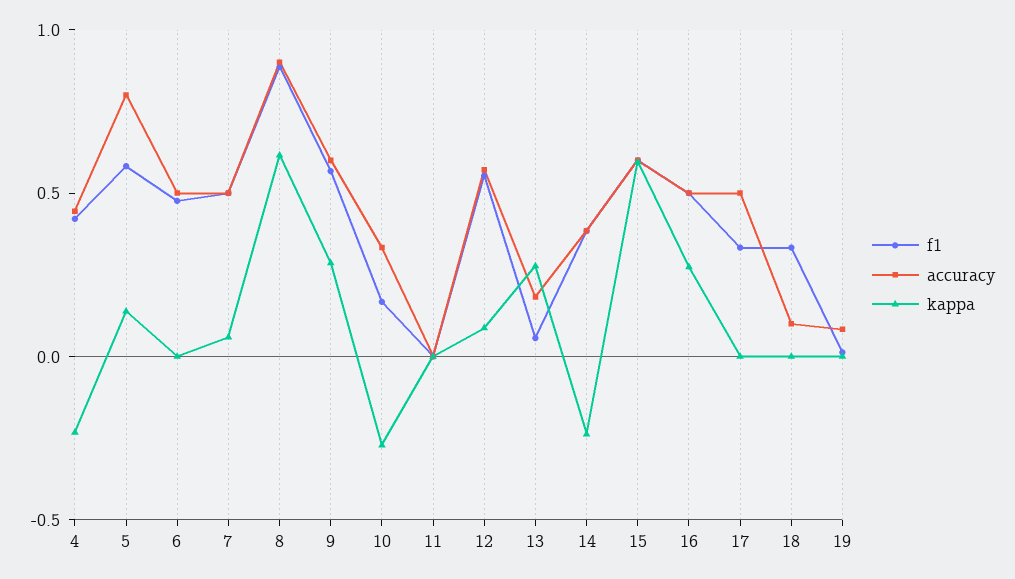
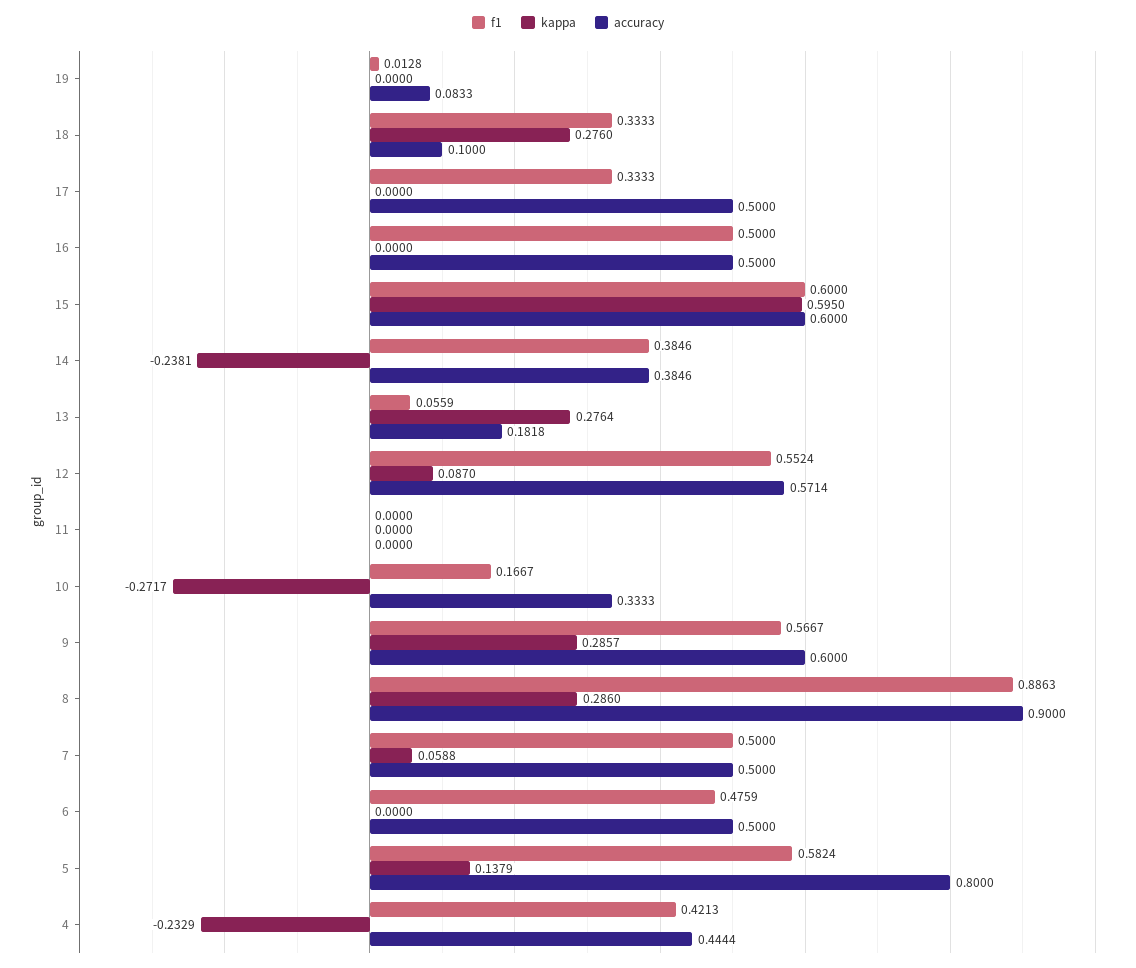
  {
    "f1": {
      "4": 0.4213,
      "5": 0.5824,
      "6": 0.4759,
      "7": 0.5,
      "8": 0.8863,
      "9": 0.5667,
      "10": 0.1667,
      "11": 0,
      "12": 0.5524,
      "13": 0.0559,
      "14": 0.3846,
      "15": 0.6,
      "16": 0.5,
      "17": 0.3333,
      "18": 0.3333,
      "19": 0.0128
    },
    "accuracy": {
      "4": 0.4444,
      "5": 0.8,
      "6": 0.5,
      "7": 0.5,
      "8": 0.9,
      "9": 0.6,
      "10": 0.3333,
      "11": 0,
      "12": 0.5714,
      "13": 0.1818,
      "14": 0.3846,
      "15": 0.6,
      "16": 0.5,
      "17": 0.5,
      "18": 0.1,
      "19": 0.0833
    },
    "kappa": {
      "4": -0.2329,
      "5": 0.1379,
      "6": 0,
      "7": 0.0588,
-     "8": 0.6,
+     "8": 0.286,
      "9": 0.2857,
      "10": -0.2717,
      "11": 0,
      "12": 0.087,
      "13": 0.2764,
      "14": -0.2381,
      "15": 0.595,
-     "16": 0.3,
+     "16": 0,
      "17": 0,
-     "18": 0,
+     "18": 0.276,
      "19": 0
    }
  }

